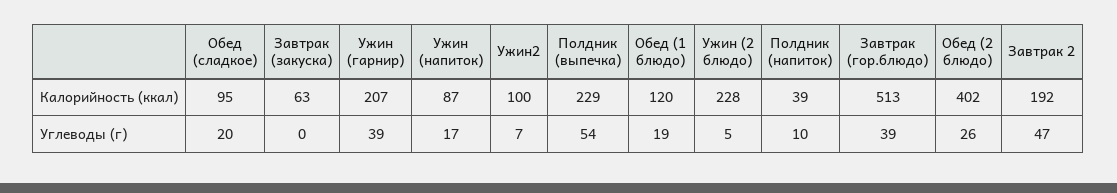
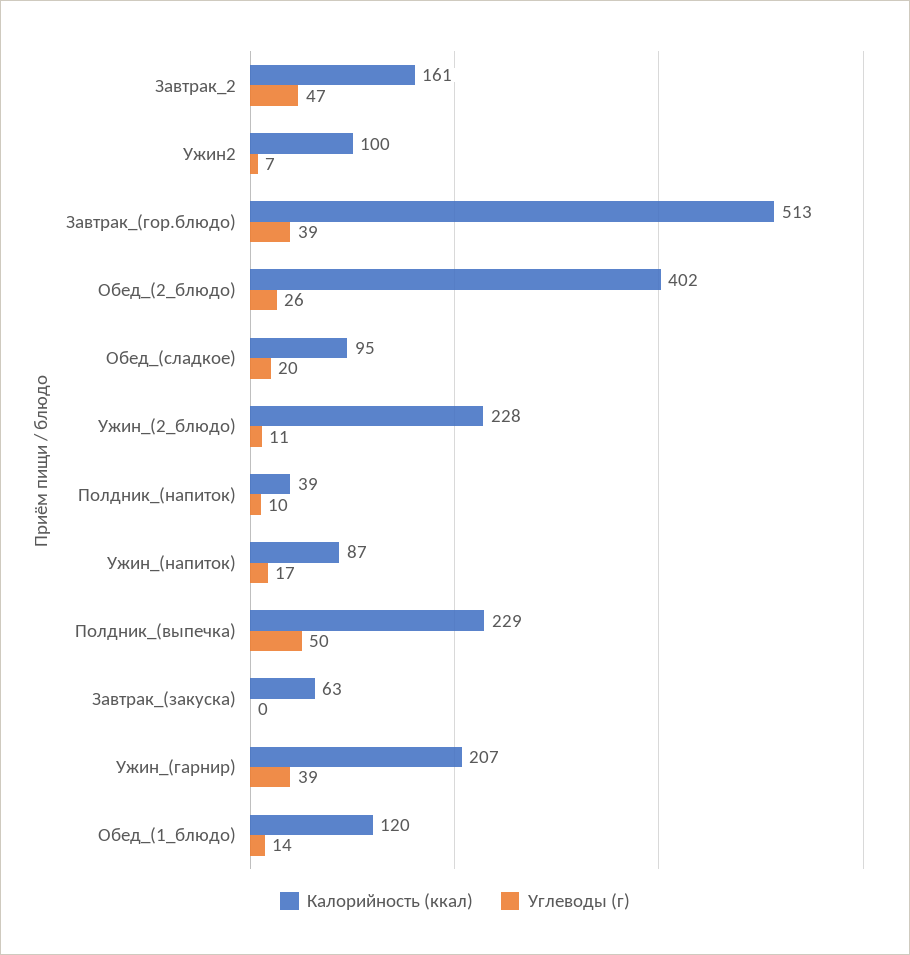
  {
    "Калорийность (ккал)": {
      "Обед (сладкое)": 95,
      "Завтрак (закуска)": 63,
      "Ужин (гарнир)": 207,
      "Ужин (напиток)": 87,
      "Ужин2": 100,
      "Полдник (выпечка)": 229,
      "Обед (1 блюдо)": 120,
      "Ужин (2 блюдо)": 228,
      "Полдник (напиток)": 39,
      "Завтрак (гор.блюдо)": 513,
      "Обед (2 блюдо)": 402,
-     "Завтрак 2": 192
+     "Завтрак 2": 161
    },
    "Углеводы (г)": {
      "Обед (сладкое)": 20,
      "Завтрак (закуска)": 0,
      "Ужин (гарнир)": 39,
      "Ужин (напиток)": 17,
      "Ужин2": 7,
-     "Полдник (выпечка)": 54,
+     "Полдник (выпечка)": 50,
-     "Обед (1 блюдо)": 19,
+     "Обед (1 блюдо)": 14,
-     "Ужин (2 блюдо)": 5,
+     "Ужин (2 блюдо)": 11,
      "Полдник (напиток)": 10,
      "Завтрак (гор.блюдо)": 39,
      "Обед (2 блюдо)": 26,
      "Завтрак 2": 47
    }
  }

